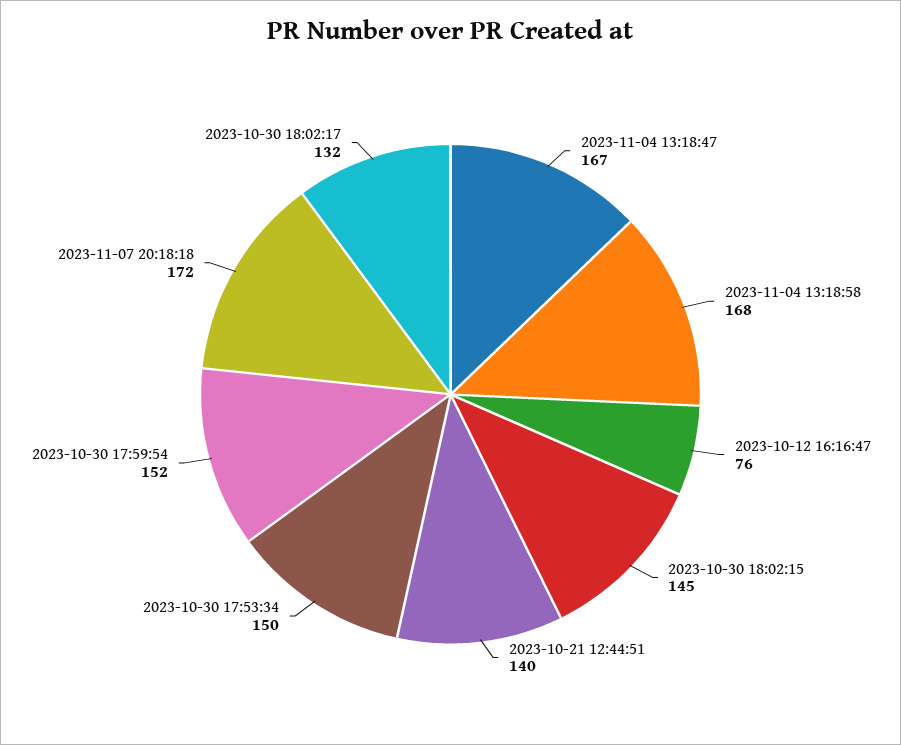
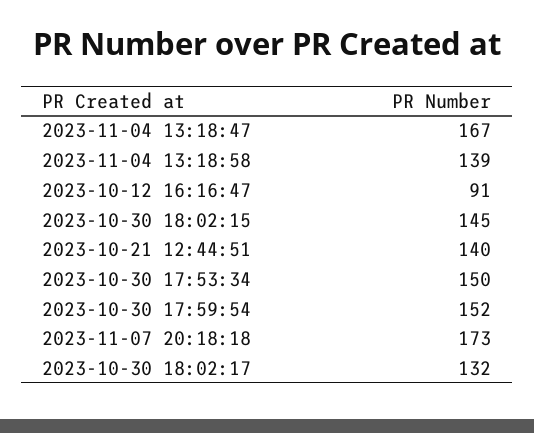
  {
    "2023-11-04 13:18:47": 167,
-   "2023-11-04 13:18:58": 168,
+   "2023-11-04 13:18:58": 139,
-   "2023-10-12 16:16:47": 76,
+   "2023-10-12 16:16:47": 91,
    "2023-10-30 18:02:15": 145,
    "2023-10-21 12:44:51": 140,
    "2023-10-30 17:53:34": 150,
    "2023-10-30 17:59:54": 152,
-   "2023-11-07 20:18:18": 172,
+   "2023-11-07 20:18:18": 173,
    "2023-10-30 18:02:17": 132
  }

